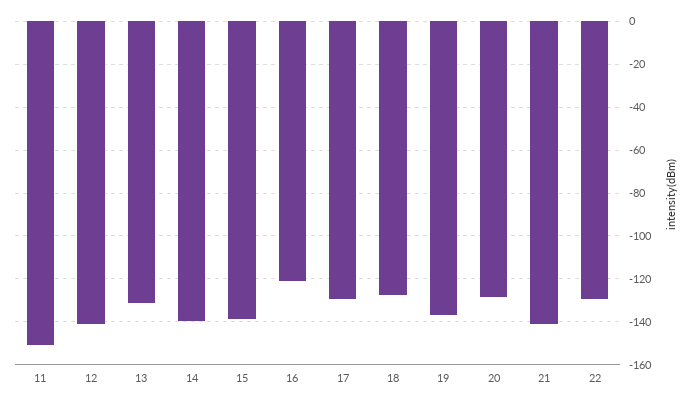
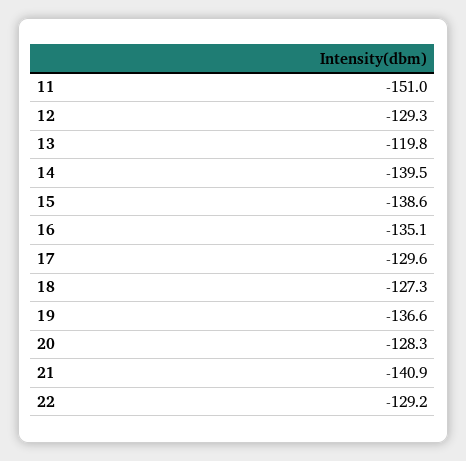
  {
    "11": -151,
-   "12": -140,
+   "12": -129.3,
-   "13": -130,
+   "13": -119.8,
    "14": -139.5,
    "15": -138.6,
-   "16": -120,
+   "16": -135.1,
    "17": -129.6,
    "18": -127.3,
    "19": -136.6,
    "20": -128.3,
    "21": -140.9,
    "22": -129.2
  }

